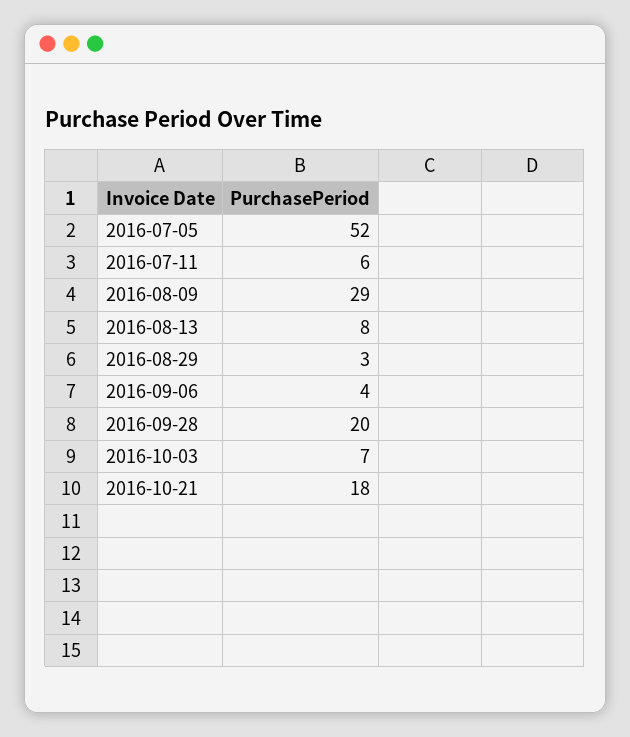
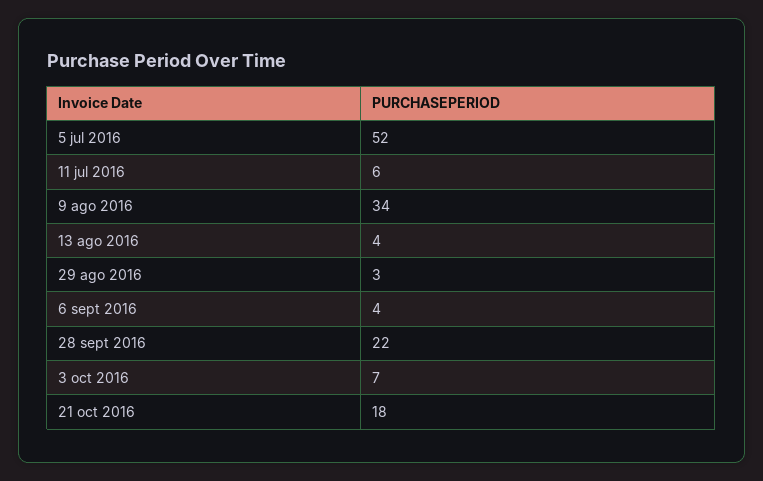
  {
    "2016-07-05": 52,
    "2016-07-11": 6,
-   "2016-08-09": 29,
+   "2016-08-09": 34,
-   "2016-08-13": 8,
+   "2016-08-13": 4,
    "2016-08-29": 3,
    "2016-09-06": 4,
-   "2016-09-28": 20,
+   "2016-09-28": 22,
    "2016-10-03": 7,
    "2016-10-21": 18
  }

